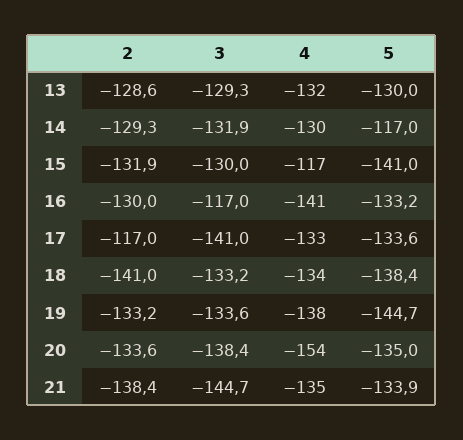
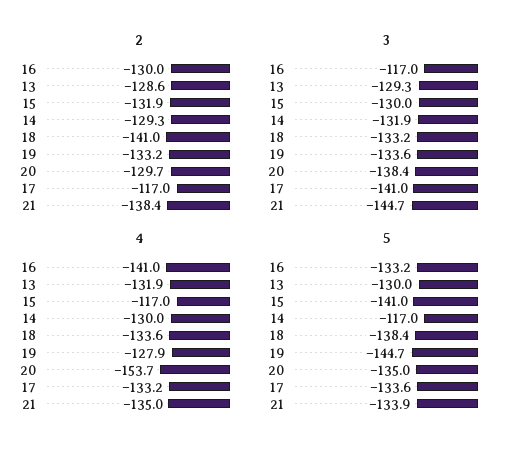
  {
    "2": {
      "13": -128.6,
      "14": -129.3,
      "15": -131.9,
      "16": -130,
      "17": -117,
      "18": -141,
      "19": -133.2,
-     "20": -133.6,
+     "20": -129.7,
      "21": -138.4
    },
    "3": {
      "13": -129.3,
      "14": -131.9,
      "15": -130,
      "16": -117,
      "17": -141,
      "18": -133.2,
      "19": -133.6,
      "20": -138.4,
      "21": -144.7
    },
    "4": {
      "13": -131.9,
      "14": -130,
      "15": -117,
      "16": -141,
      "17": -133.2,
      "18": -133.6,
-     "19": -138,
+     "19": -127.9,
      "20": -153.7,
      "21": -135
    },
    "5": {
      "13": -130,
      "14": -117,
      "15": -141,
      "16": -133.2,
      "17": -133.6,
      "18": -138.4,
      "19": -144.7,
      "20": -135,
      "21": -133.9
    }
  }

